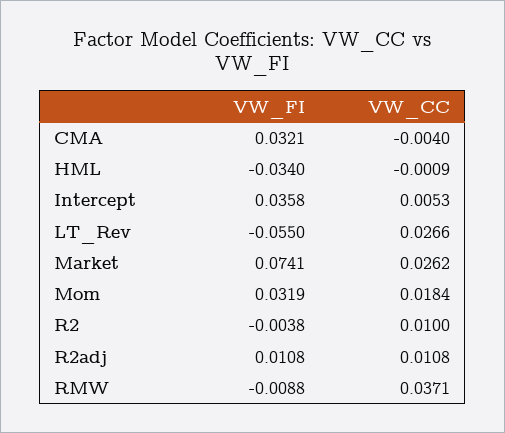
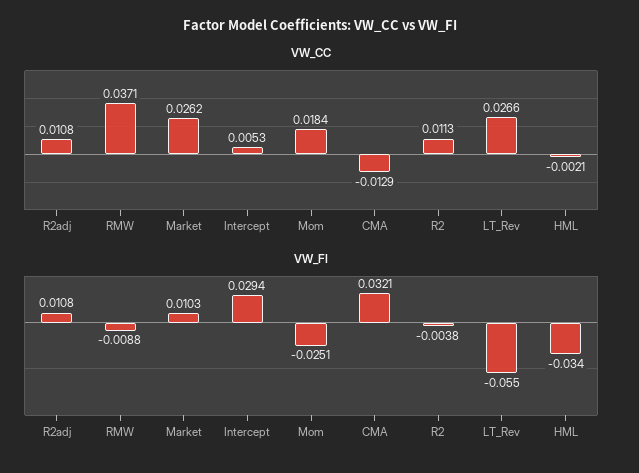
  {
    "VW_FI": {
      "CMA": 0.0321,
      "HML": -0.034,
-     "Intercept": 0.0358,
+     "Intercept": 0.0294,
      "LT_Rev": -0.055,
-     "Market": 0.0741,
+     "Market": 0.0103,
-     "Mom": 0.0319,
+     "Mom": -0.0251,
      "R2": -0.0038,
      "R2adj": 0.0108,
      "RMW": -0.0088
    },
    "VW_CC": {
-     "CMA": -0.004,
+     "CMA": -0.0129,
-     "HML": -0.0009,
+     "HML": -0.0021,
      "Intercept": 0.0053,
      "LT_Rev": 0.0266,
      "Market": 0.0262,
      "Mom": 0.0184,
-     "R2": 0.01,
+     "R2": 0.0113,
      "R2adj": 0.0108,
      "RMW": 0.0371
    }
  }

